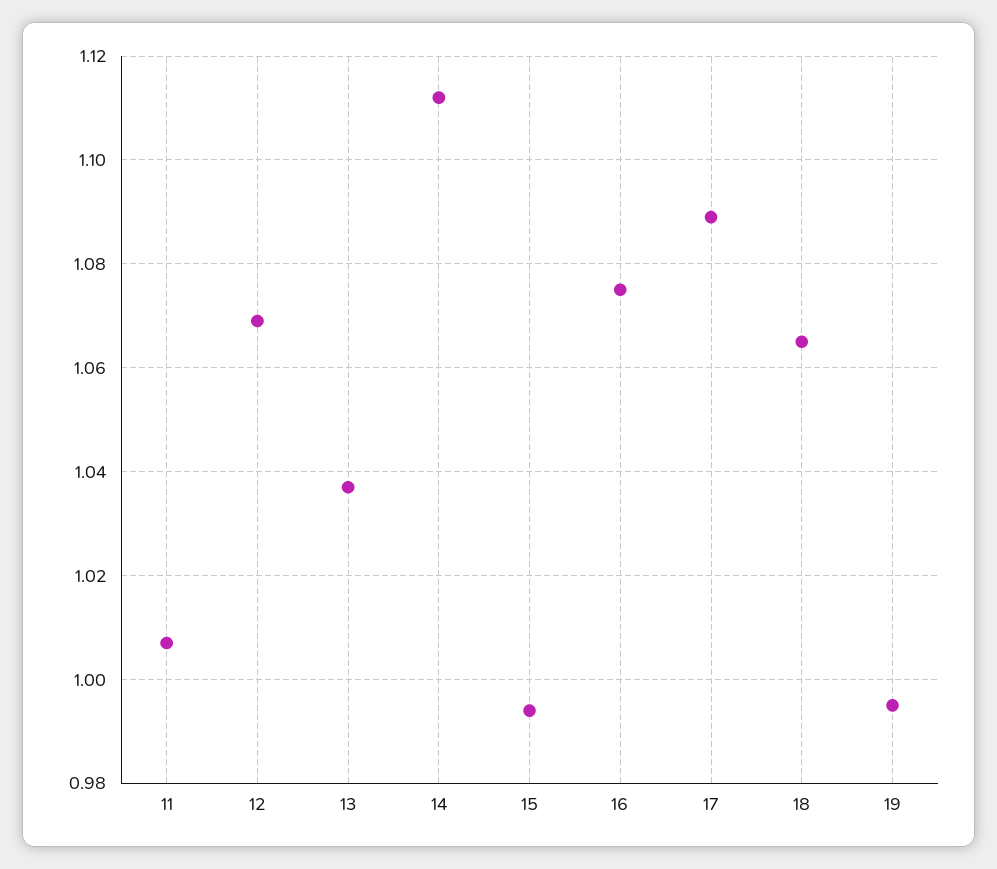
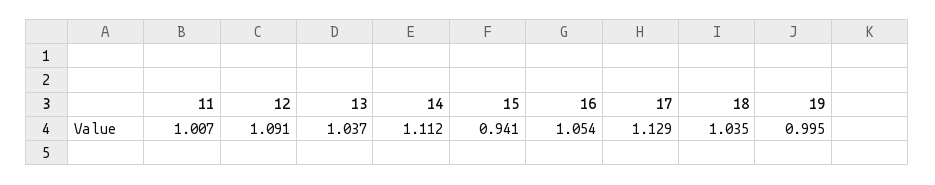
  {
    "11": 1.007,
-   "12": 1.07,
+   "12": 1.091,
    "13": 1.037,
    "14": 1.112,
-   "15": 0.995,
+   "15": 0.941,
-   "16": 1.075,
+   "16": 1.054,
-   "17": 1.09,
+   "17": 1.129,
-   "18": 1.065,
+   "18": 1.035,
    "19": 0.995
  }

